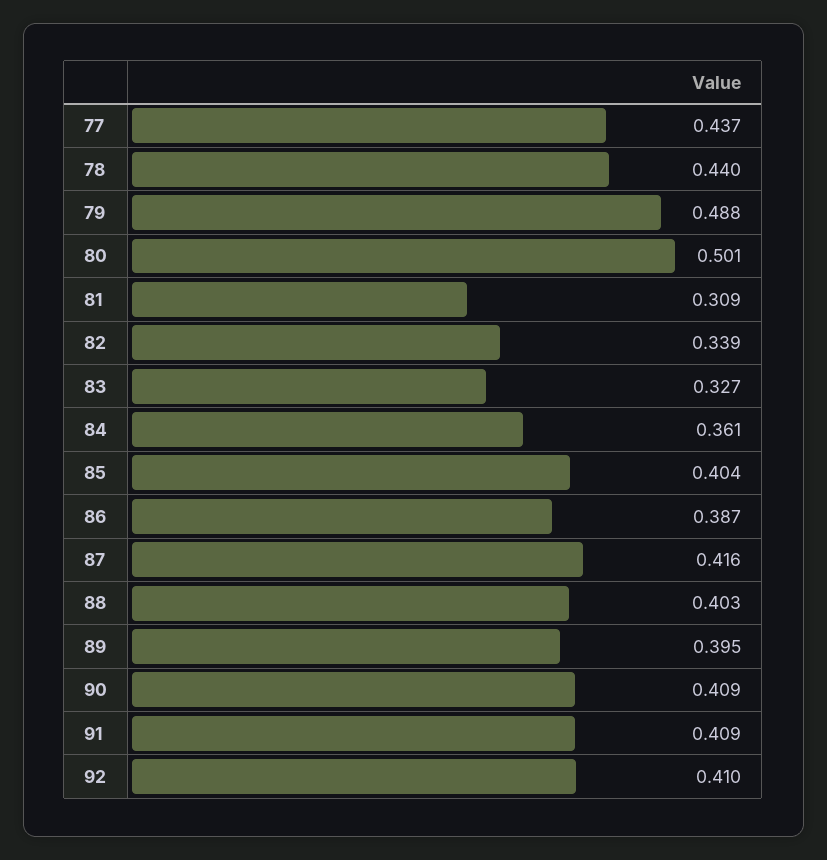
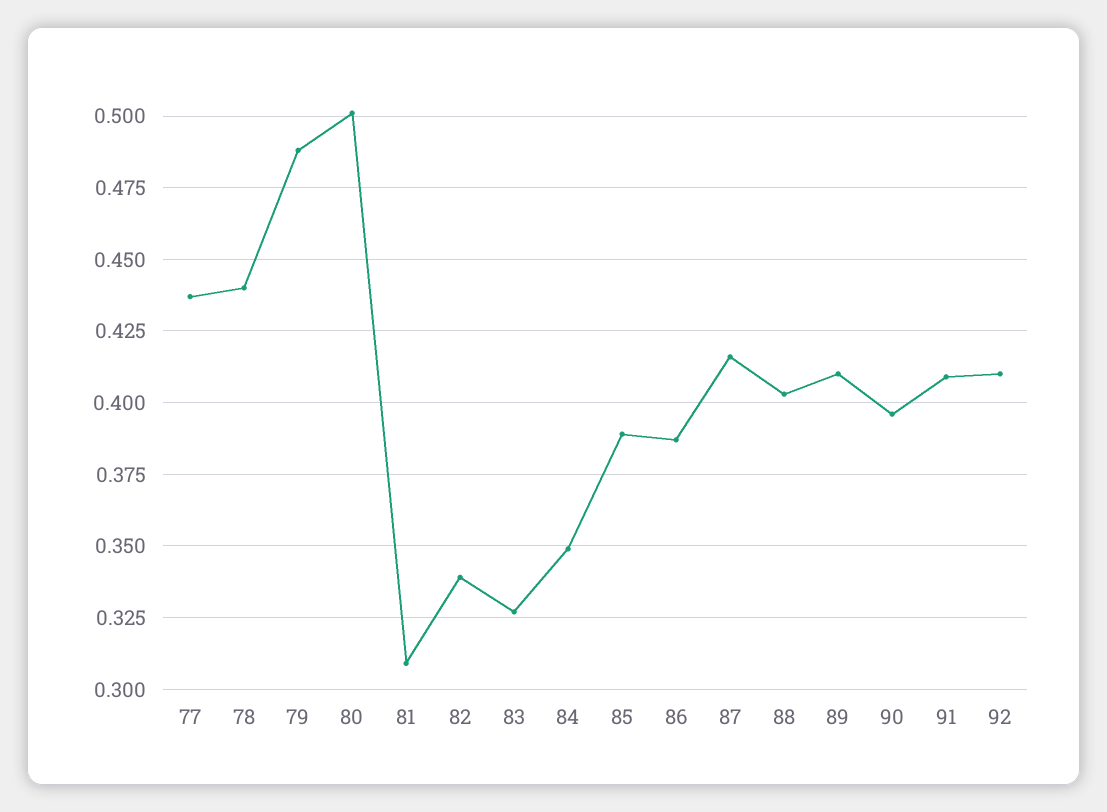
  {
    "77": 0.437,
    "78": 0.44,
    "79": 0.488,
    "80": 0.501,
    "81": 0.309,
    "82": 0.339,
    "83": 0.327,
-   "84": 0.361,
+   "84": 0.35,
-   "85": 0.404,
+   "85": 0.39,
    "86": 0.387,
    "87": 0.416,
    "88": 0.403,
-   "89": 0.395,
+   "89": 0.41,
-   "90": 0.409,
+   "90": 0.395,
    "91": 0.409,
    "92": 0.41
  }

